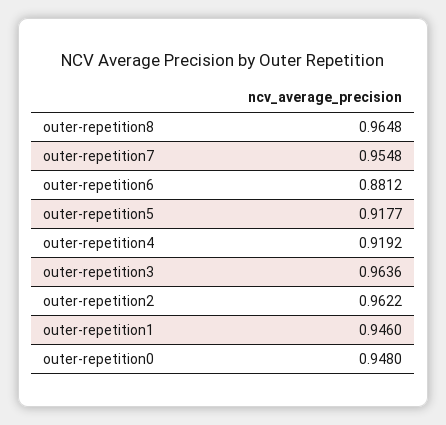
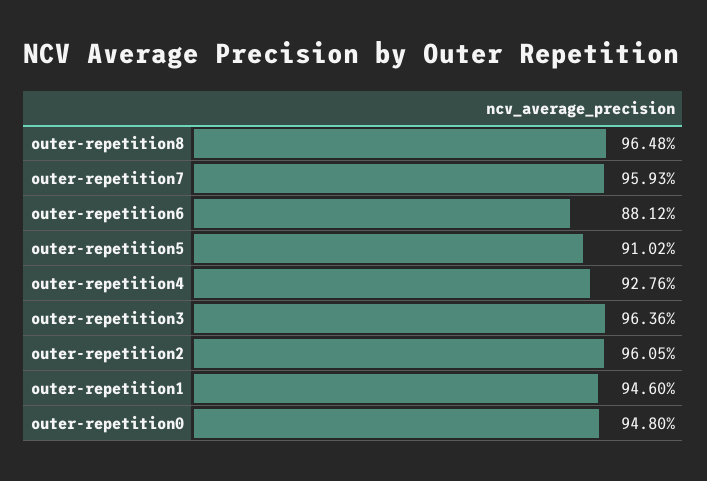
  {
    "outer-repetition8": 0.9648,
-   "outer-repetition7": 0.9548,
+   "outer-repetition7": 0.9593,
    "outer-repetition6": 0.8812,
-   "outer-repetition5": 0.9177,
+   "outer-repetition5": 0.9102,
-   "outer-repetition4": 0.9192,
+   "outer-repetition4": 0.9276,
    "outer-repetition3": 0.9636,
-   "outer-repetition2": 0.9622,
+   "outer-repetition2": 0.9605,
    "outer-repetition1": 0.946,
    "outer-repetition0": 0.948
  }

